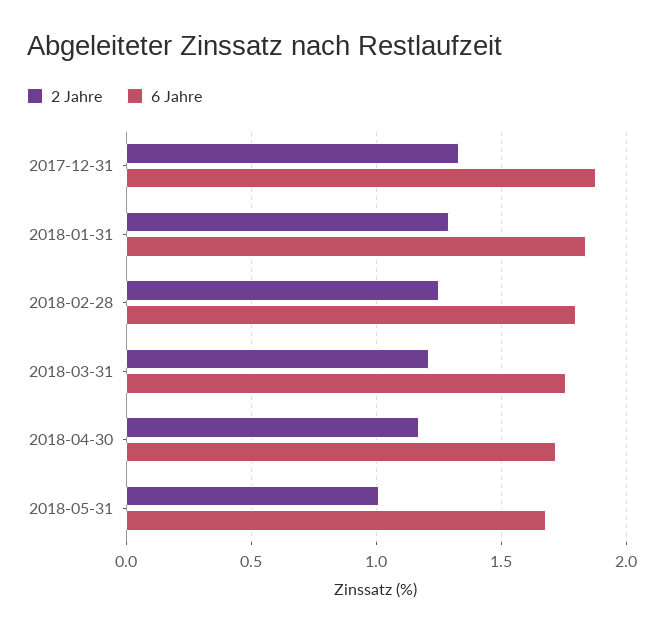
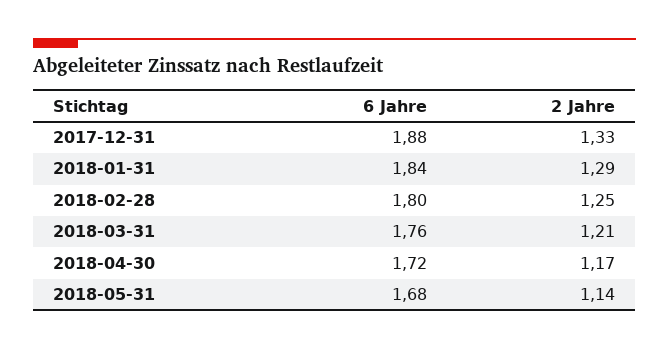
  {
    "2 Jahre": {
      "2017-12-31": 1.33,
      "2018-01-31": 1.29,
      "2018-02-28": 1.25,
      "2018-03-31": 1.21,
      "2018-04-30": 1.17,
-     "2018-05-31": 1
+     "2018-05-31": 1.14
    },
    "6 Jahre": {
      "2017-12-31": 1.88,
      "2018-01-31": 1.84,
      "2018-02-28": 1.8,
      "2018-03-31": 1.76,
      "2018-04-30": 1.72,
      "2018-05-31": 1.68
    }
  }

